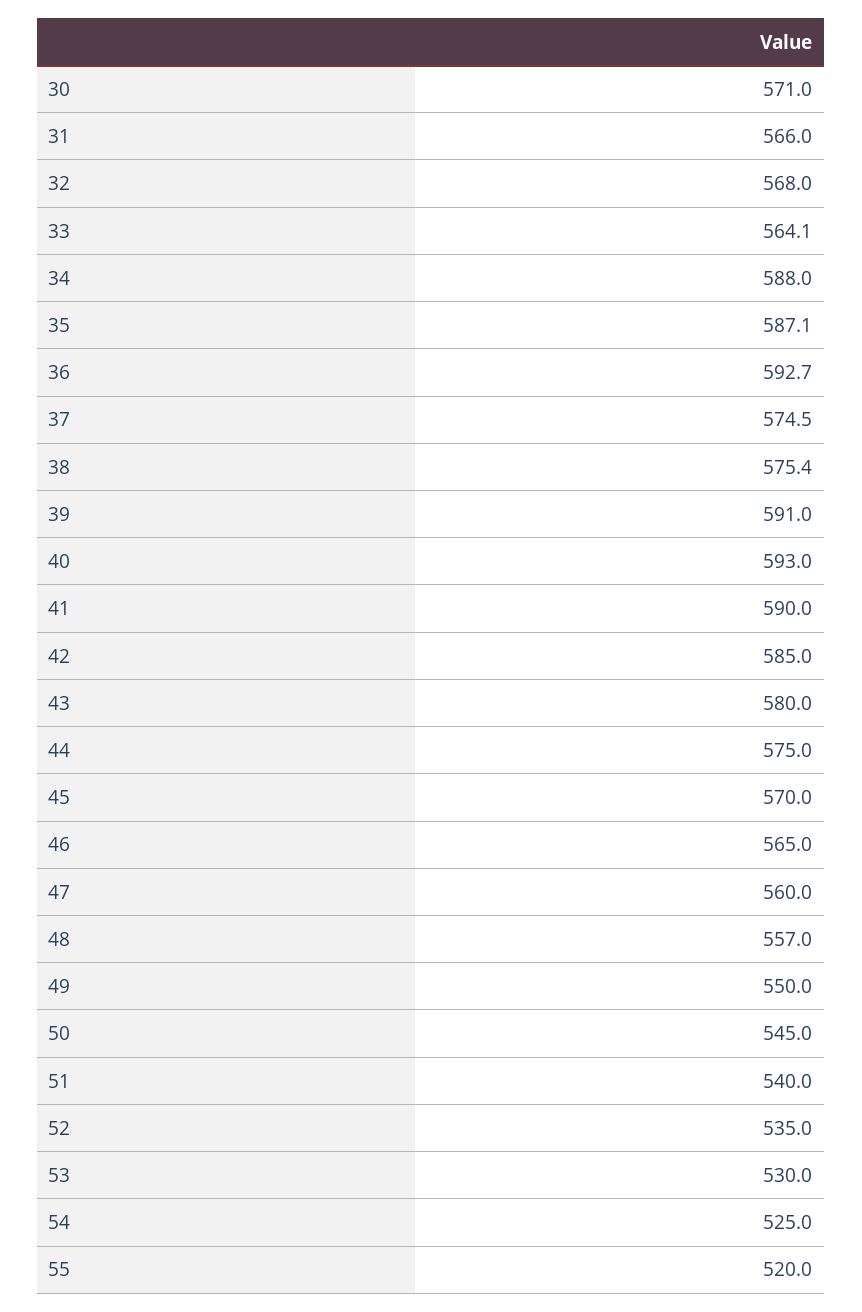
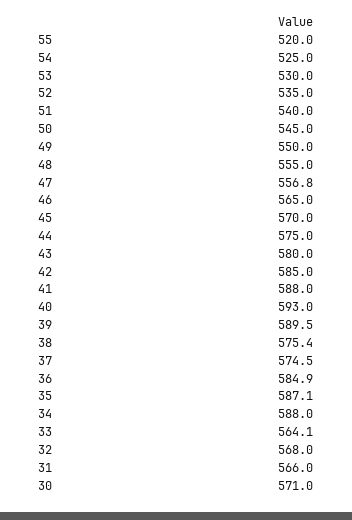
  {
    "30": 571,
    "31": 566,
    "32": 568,
    "33": 564.1,
    "34": 588,
    "35": 587.1,
-   "36": 592.7,
+   "36": 584.9,
    "37": 574.5,
    "38": 575.4,
-   "39": 591,
+   "39": 589.5,
    "40": 593,
-   "41": 590,
+   "41": 588,
    "42": 585,
    "43": 580,
    "44": 575,
    "45": 570,
    "46": 565,
-   "47": 560,
+   "47": 556.8,
-   "48": 557,
+   "48": 555,
    "49": 550,
    "50": 545,
    "51": 540,
    "52": 535,
    "53": 530,
    "54": 525,
    "55": 520
  }

